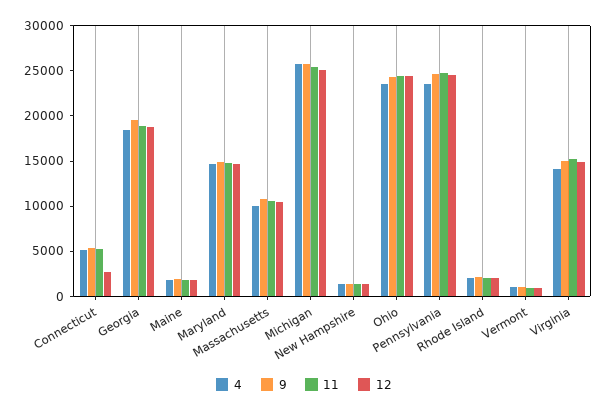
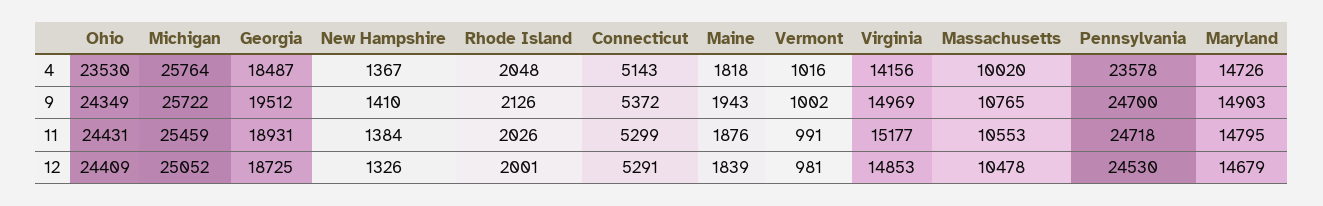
  {
    "4": {
      "Connecticut": 5143,
      "Georgia": 18487,
      "Maine": 1818,
      "Maryland": 14726,
      "Massachusetts": 10020,
      "Michigan": 25764,
      "New Hampshire": 1367,
      "Ohio": 23530,
      "Pennsylvania": 23578,
      "Rhode Island": 2048,
      "Vermont": 1016,
      "Virginia": 14156
    },
    "9": {
      "Connecticut": 5372,
      "Georgia": 19512,
      "Maine": 1943,
      "Maryland": 14903,
      "Massachusetts": 10765,
      "Michigan": 25722,
      "New Hampshire": 1410,
      "Ohio": 24349,
      "Pennsylvania": 24700,
      "Rhode Island": 2126,
      "Vermont": 1002,
      "Virginia": 14969
    },
    "11": {
      "Connecticut": 5299,
      "Georgia": 18931,
      "Maine": 1876,
      "Maryland": 14795,
      "Massachusetts": 10553,
      "Michigan": 25459,
      "New Hampshire": 1384,
      "Ohio": 24431,
      "Pennsylvania": 24718,
      "Rhode Island": 2026,
      "Vermont": 991,
      "Virginia": 15177
    },
    "12": {
-     "Connecticut": 3000,
+     "Connecticut": 5291,
      "Georgia": 18725,
      "Maine": 1839,
      "Maryland": 14679,
      "Massachusetts": 10478,
      "Michigan": 25052,
      "New Hampshire": 1326,
      "Ohio": 24409,
      "Pennsylvania": 24530,
      "Rhode Island": 2001,
      "Vermont": 981,
      "Virginia": 14853
    }
  }

